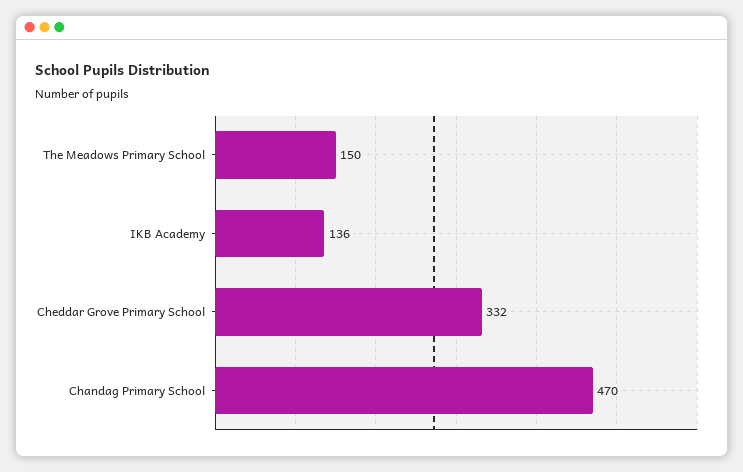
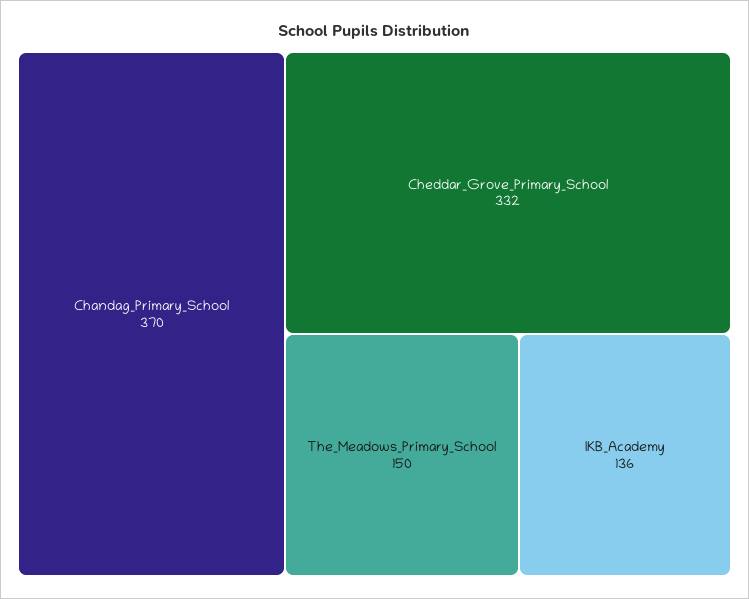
  {
    "The Meadows Primary School": 150,
    "IKB Academy": 136,
    "Cheddar Grove Primary School": 332,
-   "Chandag Primary School": 470
+   "Chandag Primary School": 370
  }

